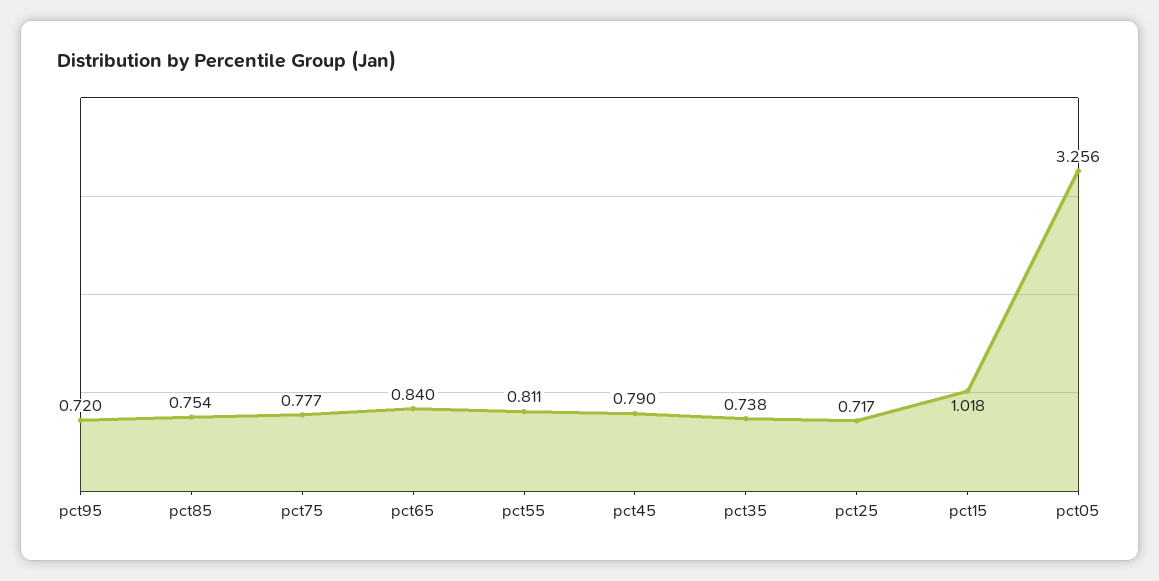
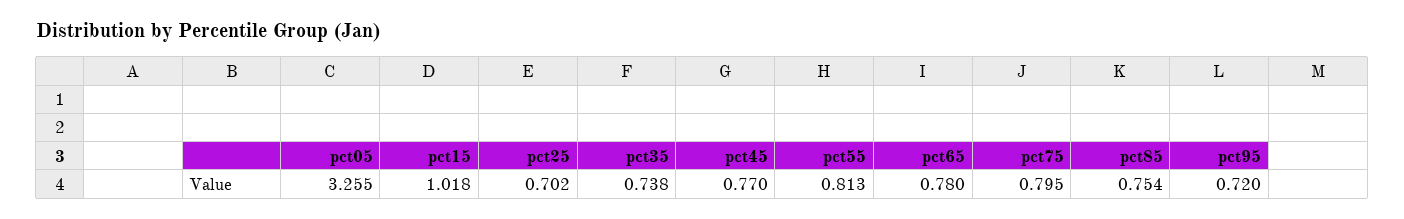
  {
    "pct95": 0.72,
    "pct85": 0.754,
-   "pct75": 0.777,
+   "pct75": 0.795,
-   "pct65": 0.84,
+   "pct65": 0.78,
-   "pct55": 0.811,
+   "pct55": 0.813,
-   "pct45": 0.79,
+   "pct45": 0.77,
    "pct35": 0.738,
-   "pct25": 0.717,
+   "pct25": 0.702,
    "pct15": 1.018,
-   "pct05": 3.256
+   "pct05": 3.255
  }

